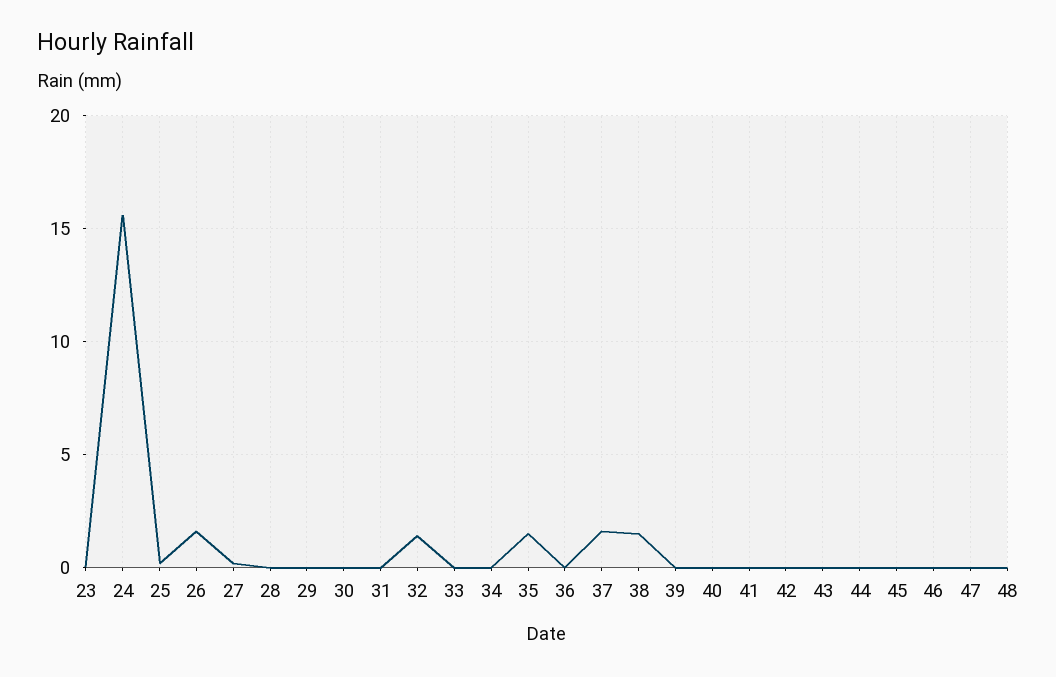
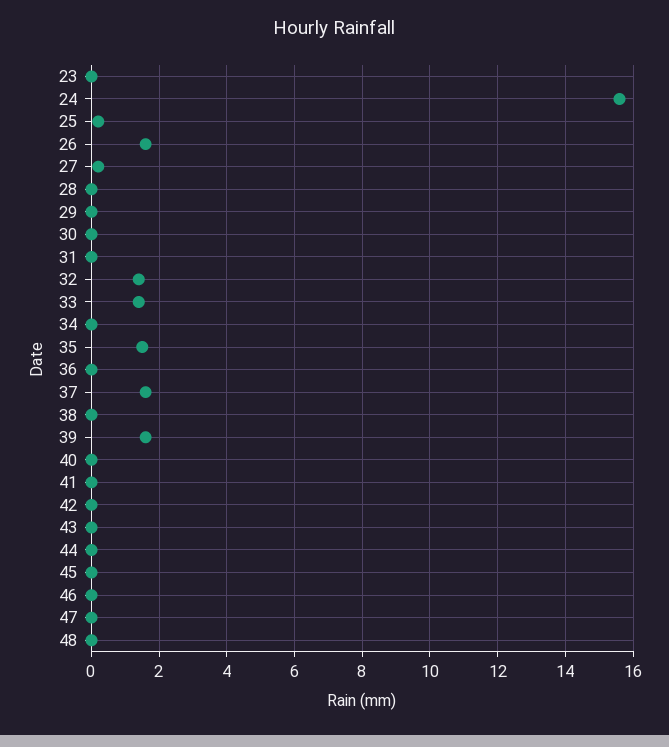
  {
    "23": 0,
    "24": 15.5,
    "25": 0,
    "26": 1.5,
    "27": 0,
    "28": 0,
    "29": 0,
    "30": 0,
    "31": 0,
    "32": 1.5,
-   "33": 0,
+   "33": 1.5,
    "34": 0,
    "35": 1.5,
    "36": 0,
    "37": 1.5,
-   "38": 1.5,
+   "38": 0,
-   "39": 0,
+   "39": 1.5,
    "40": 0,
    "41": 0,
    "42": 0,
    "43": 0,
    "44": 0,
    "45": 0,
    "46": 0,
    "47": 0,
    "48": 0
  }

